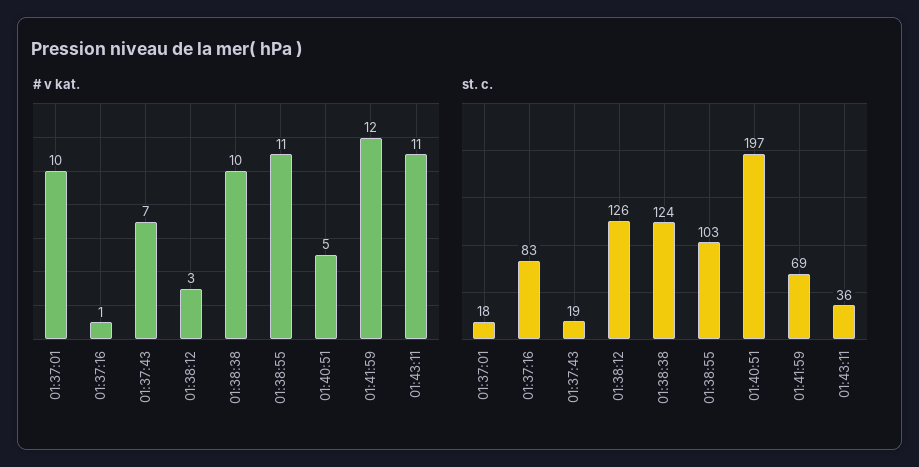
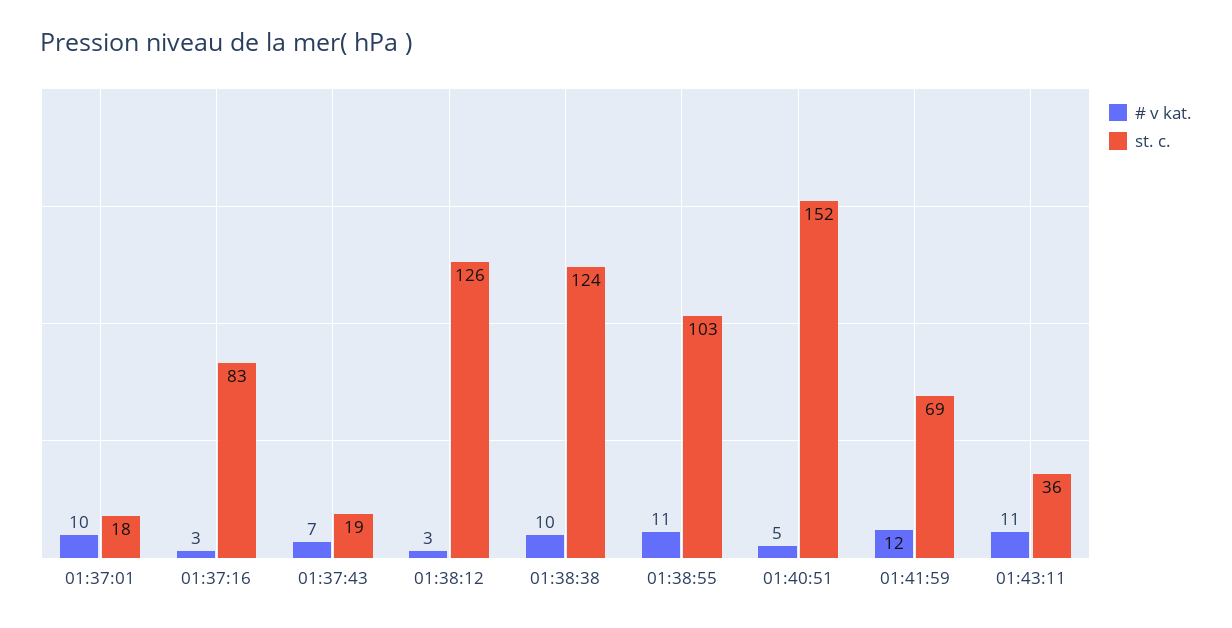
  {
    "# v kat.": {
      "01:37:01": 10,
-     "01:37:16": 1,
+     "01:37:16": 3,
      "01:37:43": 7,
      "01:38:12": 3,
      "01:38:38": 10,
      "01:38:55": 11,
      "01:40:51": 5,
      "01:41:59": 12,
      "01:43:11": 11
    },
    "st. c.": {
      "01:37:01": 18,
      "01:37:16": 83,
      "01:37:43": 19,
      "01:38:12": 126,
      "01:38:38": 124,
      "01:38:55": 103,
-     "01:40:51": 197,
+     "01:40:51": 152,
      "01:41:59": 69,
      "01:43:11": 36
    }
  }

